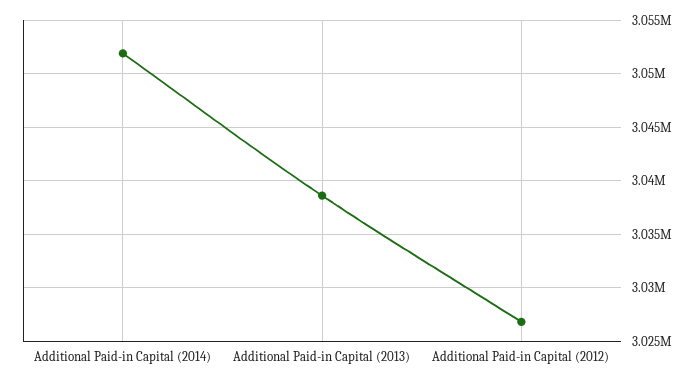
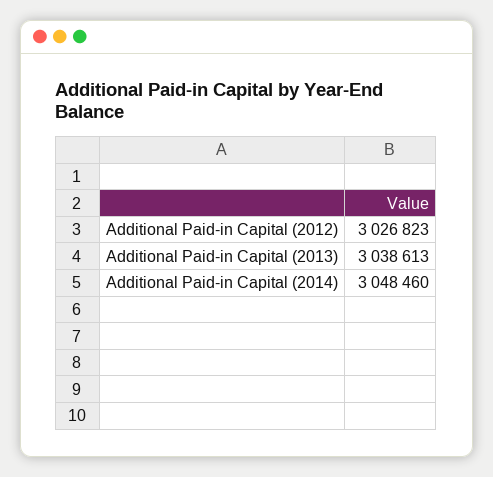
  {
-   "Additional Paid-in Capital (2014)": 3052000,
+   "Additional Paid-in Capital (2014)": 3048460,
    "Additional Paid-in Capital (2013)": 3038613,
    "Additional Paid-in Capital (2012)": 3026823
  }

